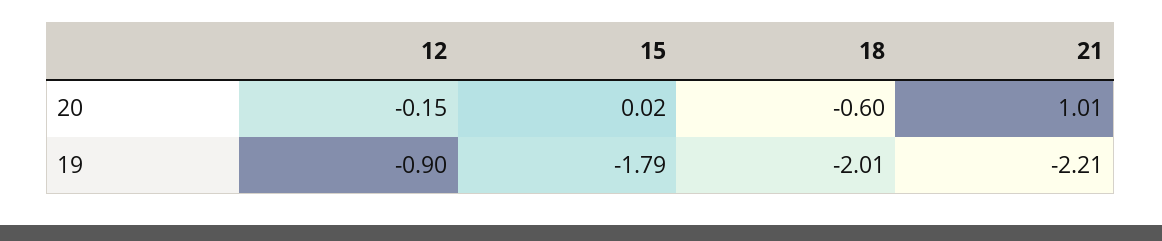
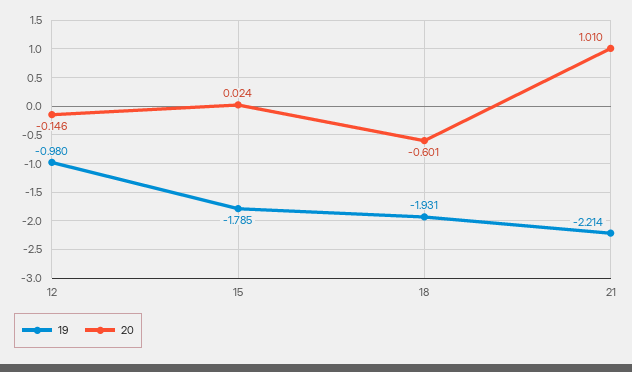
  {
    "20": {
      "12": -0.146,
      "15": 0.024,
      "18": -0.601,
      "21": 1.01
    },
    "19": {
-     "12": -0.9,
+     "12": -0.98,
      "15": -1.785,
-     "18": -2.01,
+     "18": -1.931,
      "21": -2.214
    }
  }

